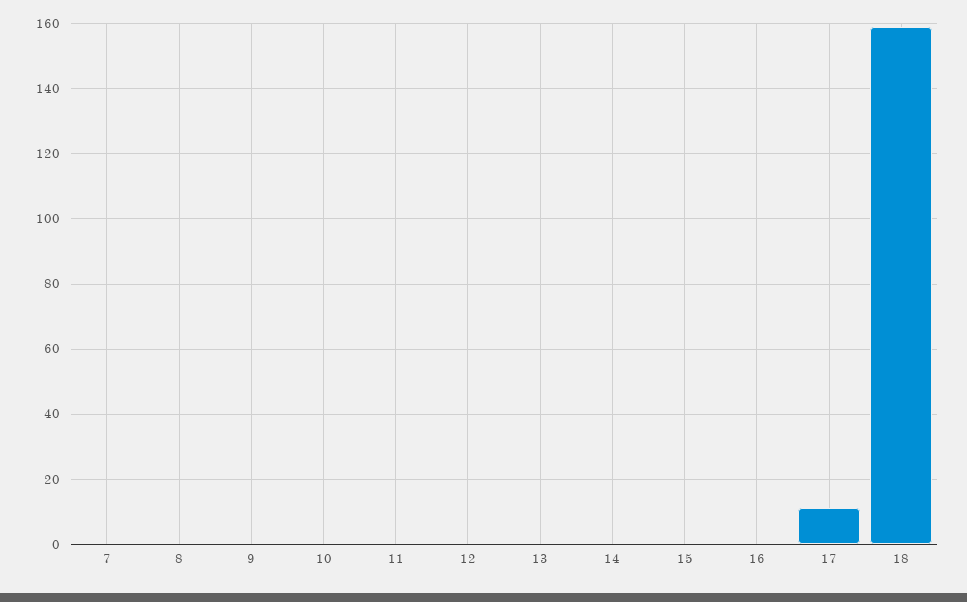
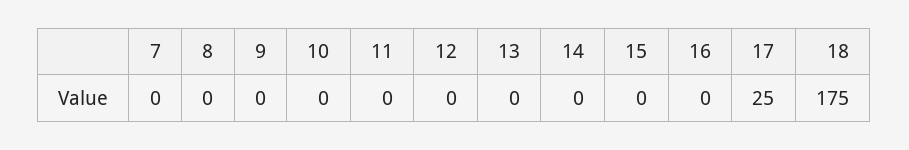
  {
    "7": 0,
    "8": 0,
    "9": 0,
    "10": 0,
    "11": 0,
    "12": 0,
    "13": 0,
    "14": 0,
    "15": 0,
    "16": 0,
-   "17": 10,
+   "17": 25,
-   "18": 160
+   "18": 175
  }

